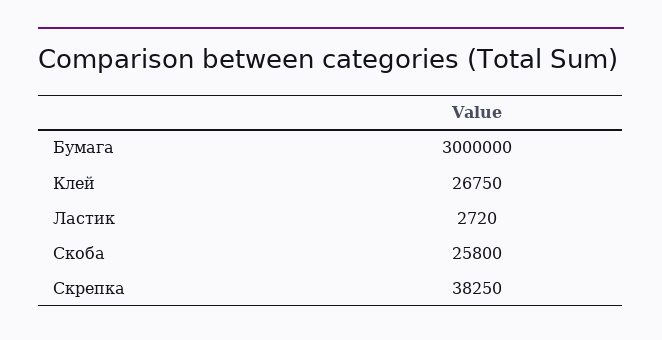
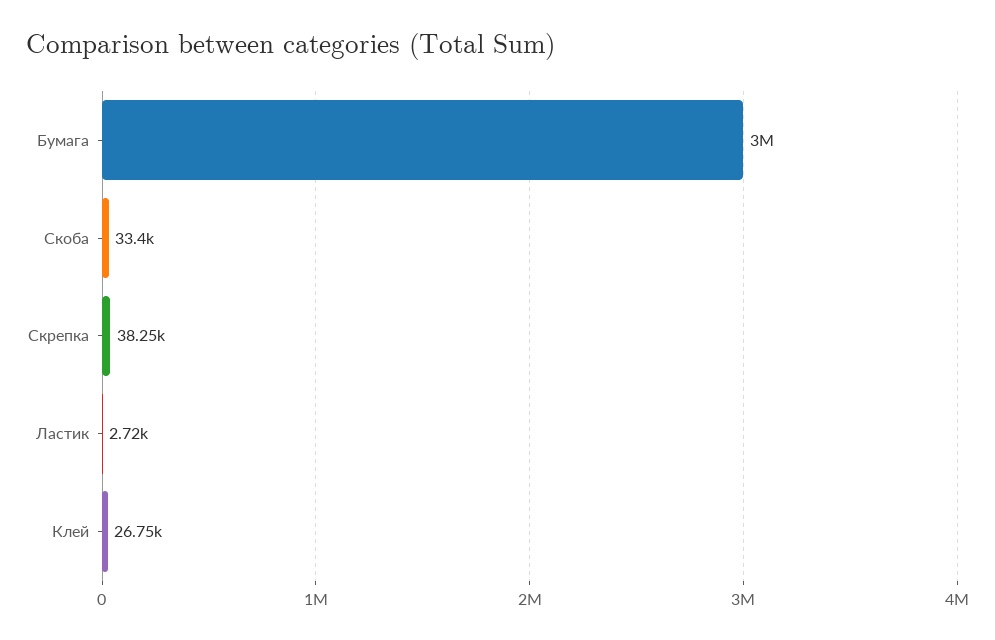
  {
    "Бумага": 3000000,
    "Клей": 26750,
    "Ластик": 2720,
-   "Скоба": 25800,
+   "Скоба": 33400,
    "Скрепка": 38250
  }

